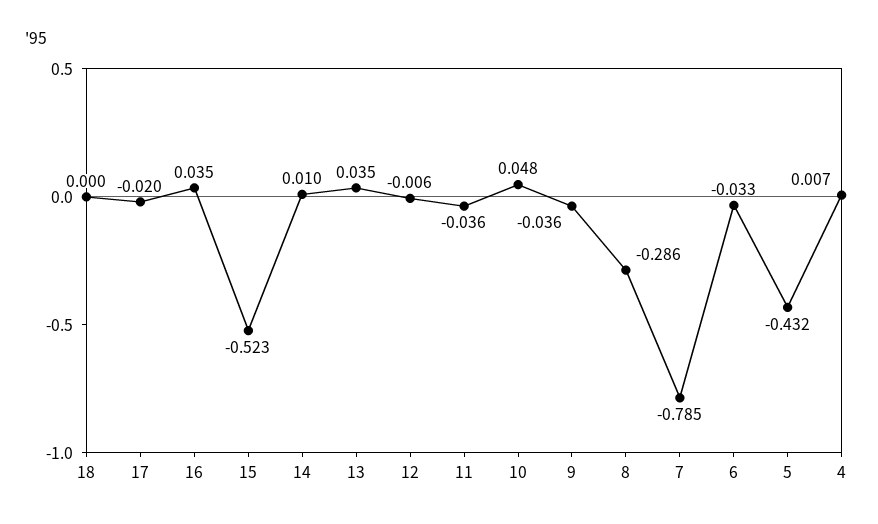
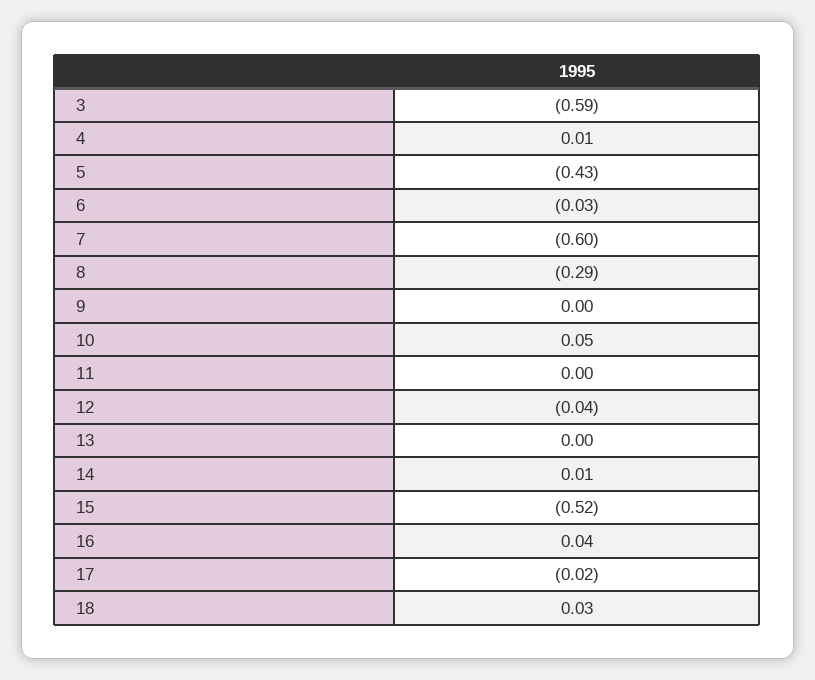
  {
-   "18": 0,
+   "18": 0.03,
    "17": -0.02,
    "16": 0.035,
    "15": -0.523,
    "14": 0.01,
-   "13": 0.035,
+   "13": 0,
-   "12": -0.006,
+   "12": -0.04,
-   "11": -0.036,
+   "11": 0,
    "10": 0.048,
-   "9": -0.036,
+   "9": 0,
    "8": -0.286,
-   "7": -0.785,
+   "7": -0.6,
    "6": -0.033,
    "5": -0.432,
-   "4": 0.007
+   "4": 0.007,
+   "3": -0.59
  }

